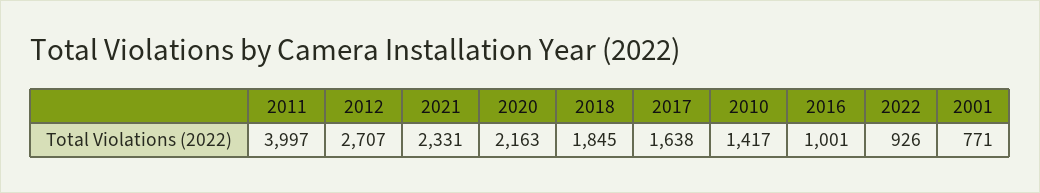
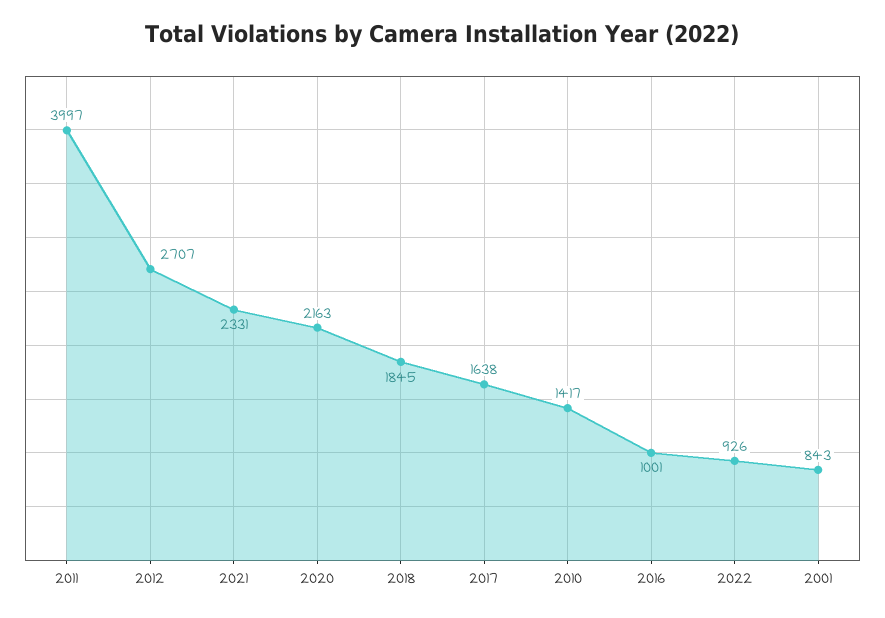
  {
    "2011": 3997,
    "2012": 2707,
    "2021": 2331,
    "2020": 2163,
    "2018": 1845,
    "2017": 1638,
    "2010": 1417,
    "2016": 1001,
    "2022": 926,
-   "2001": 771
+   "2001": 843
  }

